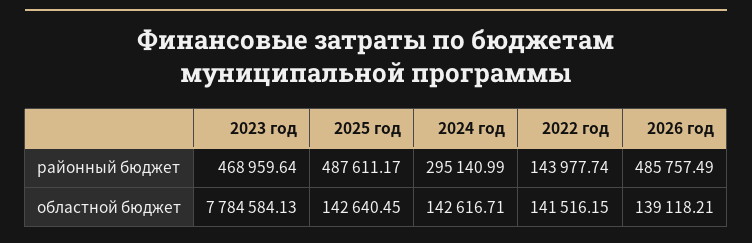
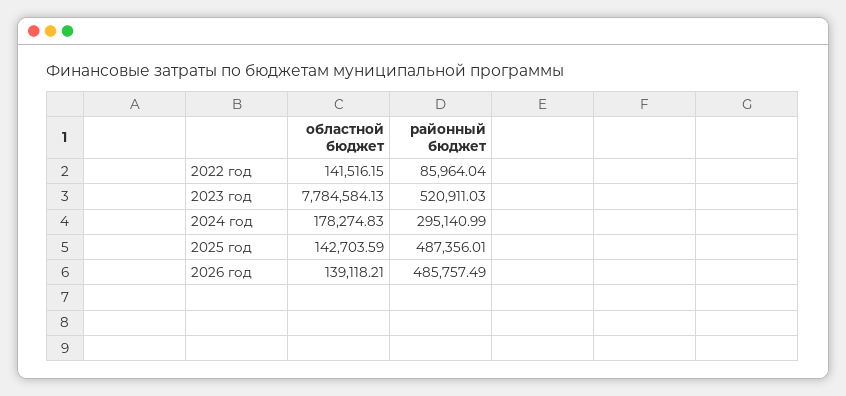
  {
    "2023 год": {
-     "районный бюджет": 468959.64,
+     "районный бюджет": 520911.03,
      "областной бюджет": 7784584.13
    },
    "2025 год": {
-     "районный бюджет": 487611.17,
+     "районный бюджет": 487356.01,
-     "областной бюджет": 142640.45
+     "областной бюджет": 142703.59
    },
    "2024 год": {
      "районный бюджет": 295140.99,
-     "областной бюджет": 142616.71
+     "областной бюджет": 178274.83
    },
    "2022 год": {
-     "районный бюджет": 143977.74,
+     "районный бюджет": 85964.04,
      "областной бюджет": 141516.15
    },
    "2026 год": {
      "районный бюджет": 485757.49,
      "областной бюджет": 139118.21
    }
  }

